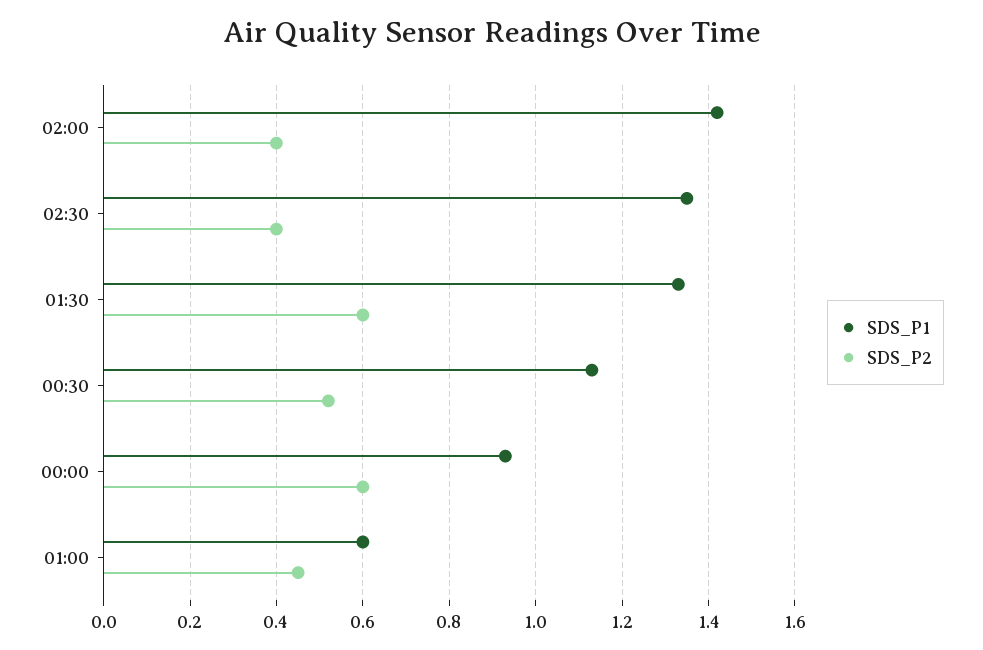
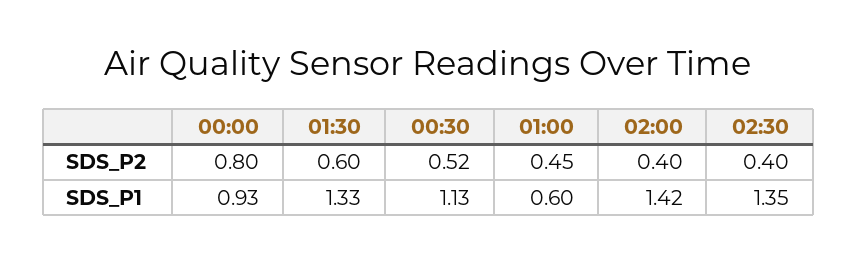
  {
    "SDS_P1": {
      "02:00": 1.42,
      "02:30": 1.35,
      "01:30": 1.33,
      "00:30": 1.13,
      "00:00": 0.93,
      "01:00": 0.6
    },
    "SDS_P2": {
      "02:00": 0.4,
      "02:30": 0.4,
      "01:30": 0.6,
      "00:30": 0.52,
-     "00:00": 0.6,
+     "00:00": 0.8,
      "01:00": 0.45
    }
  }

